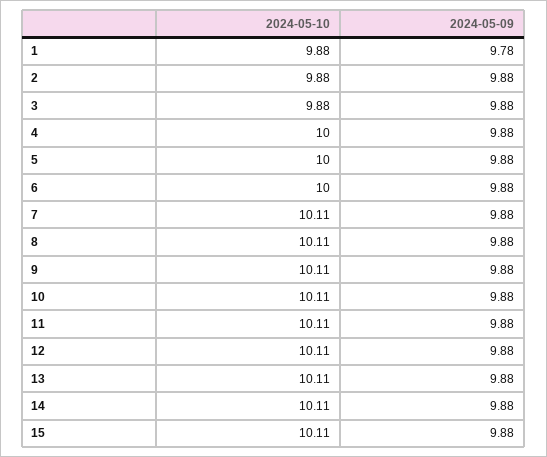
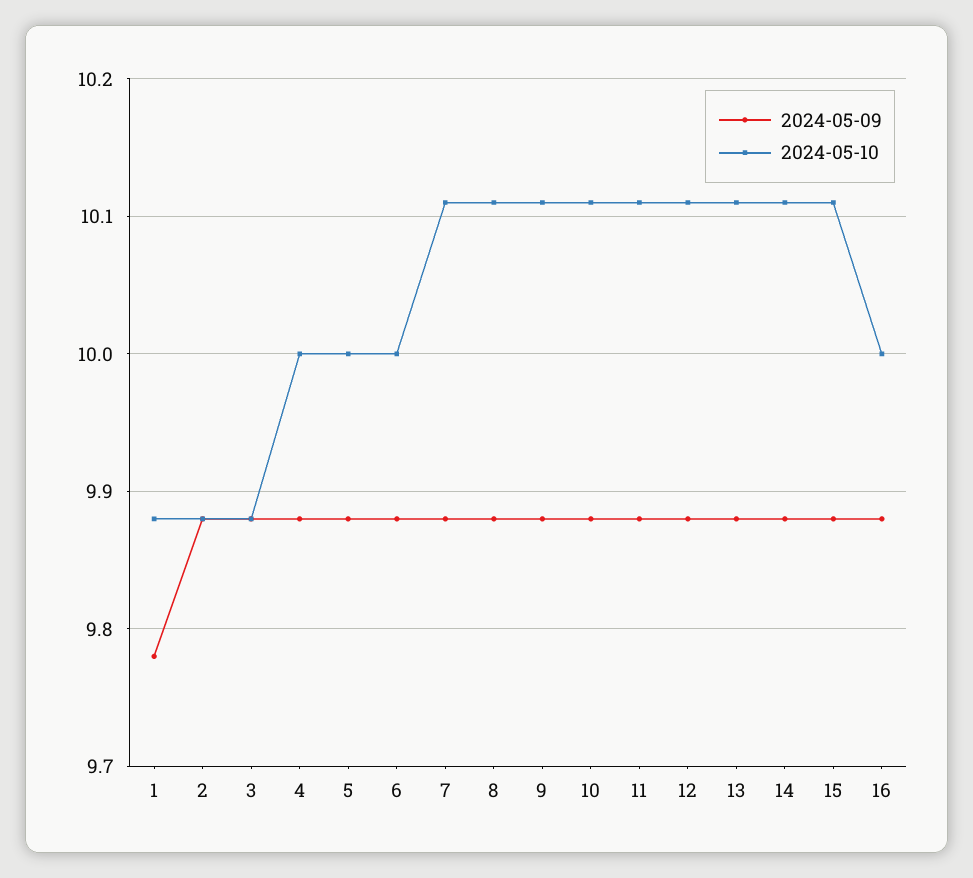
  {
    "2024-05-10": {
      "1": 9.88,
      "2": 9.88,
      "3": 9.88,
      "4": 10,
      "5": 10,
      "6": 10,
      "7": 10.11,
      "8": 10.11,
      "9": 10.11,
      "10": 10.11,
      "11": 10.11,
      "12": 10.11,
      "13": 10.11,
      "14": 10.11,
-     "15": 10.11
+     "15": 10.11,
+     "16": 10
    },
    "2024-05-09": {
      "1": 9.78,
      "2": 9.88,
      "3": 9.88,
      "4": 9.88,
      "5": 9.88,
      "6": 9.88,
      "7": 9.88,
      "8": 9.88,
      "9": 9.88,
      "10": 9.88,
      "11": 9.88,
      "12": 9.88,
      "13": 9.88,
      "14": 9.88,
-     "15": 9.88
+     "15": 9.88,
+     "16": 9.88
    }
  }

